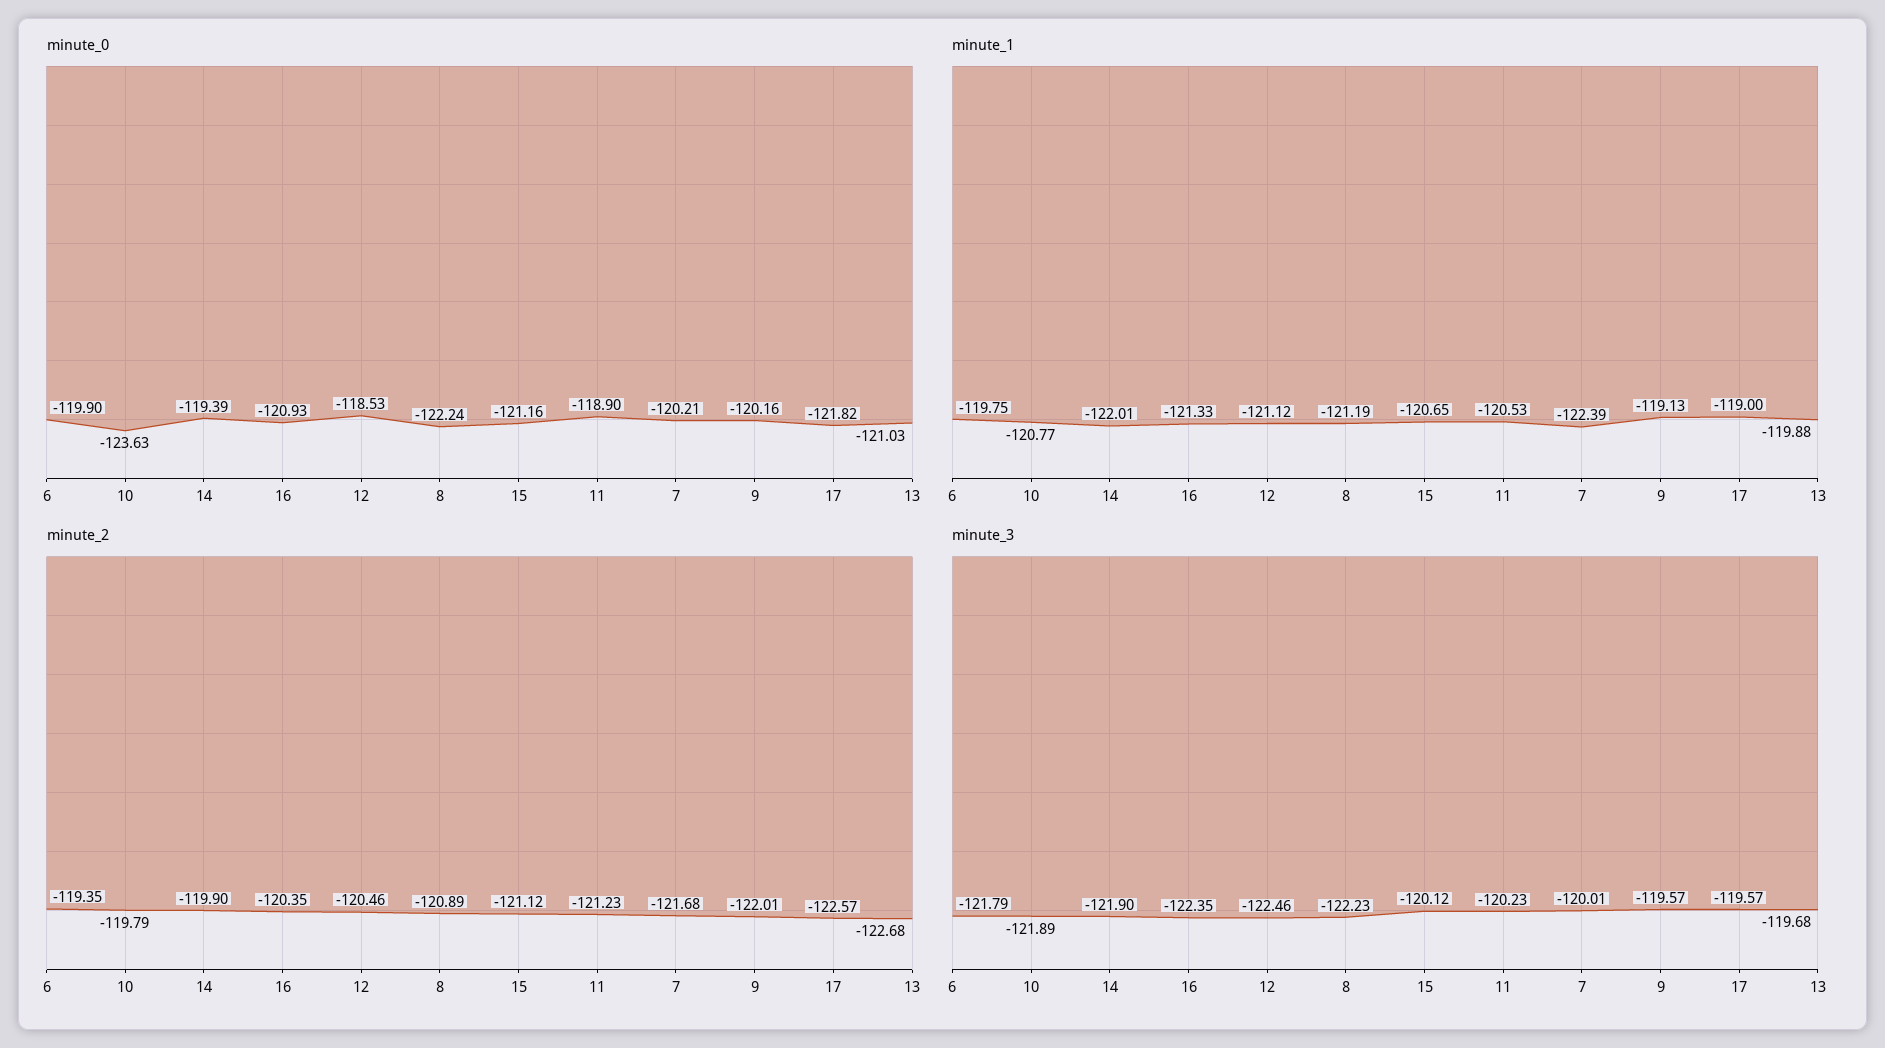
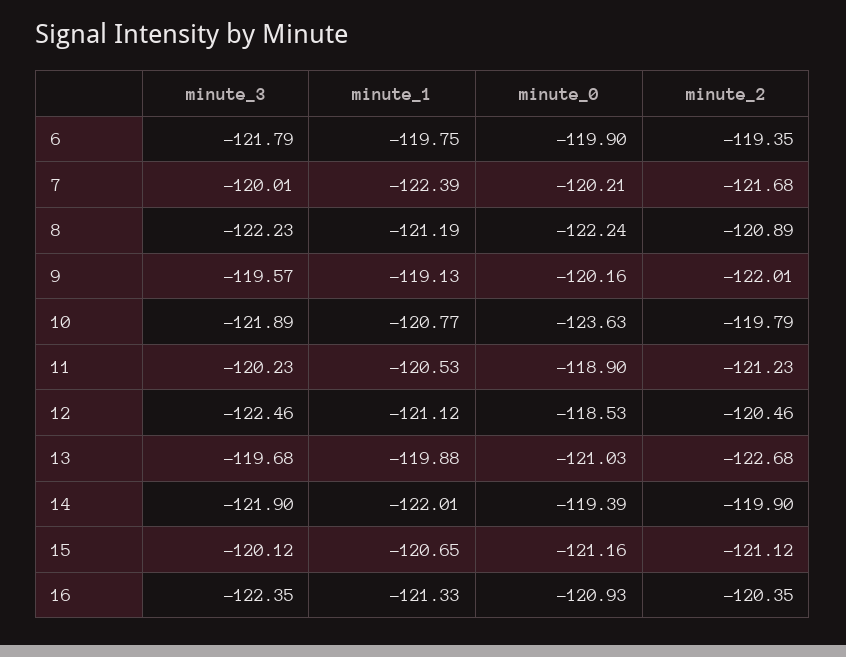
  {
    "minute_0": {
      "6": -119.9,
      "10": -123.63,
      "14": -119.39,
      "16": -120.93,
      "12": -118.53,
      "8": -122.24,
      "15": -121.16,
      "11": -118.9,
      "7": -120.21,
      "9": -120.16,
-     "17": -121.82,
      "13": -121.03
    },
    "minute_1": {
      "6": -119.75,
      "10": -120.77,
      "14": -122.01,
      "16": -121.33,
      "12": -121.12,
      "8": -121.19,
      "15": -120.65,
      "11": -120.53,
      "7": -122.39,
      "9": -119.13,
-     "17": -119,
      "13": -119.88
    },
    "minute_2": {
      "6": -119.35,
      "10": -119.79,
      "14": -119.9,
      "16": -120.35,
      "12": -120.46,
      "8": -120.89,
      "15": -121.12,
      "11": -121.23,
      "7": -121.68,
      "9": -122.01,
-     "17": -122.57,
      "13": -122.68
    },
    "minute_3": {
      "6": -121.79,
      "10": -121.89,
      "14": -121.9,
      "16": -122.35,
      "12": -122.46,
      "8": -122.23,
      "15": -120.12,
      "11": -120.23,
      "7": -120.01,
      "9": -119.57,
-     "17": -119.57,
      "13": -119.68
    }
  }

